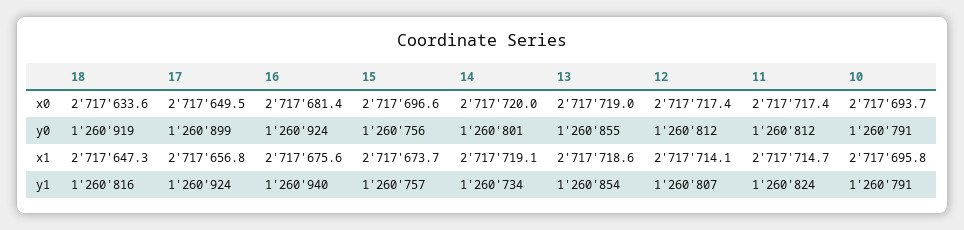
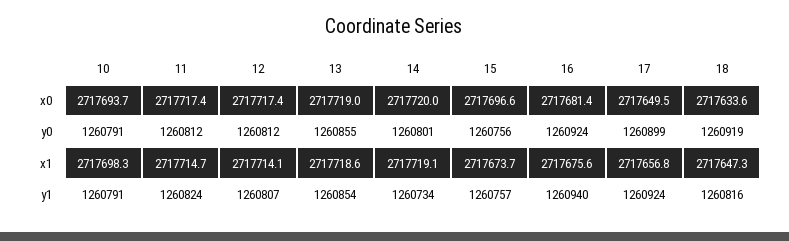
  {
    "18": {
      "x0": 2717633.6,
      "y0": 1260919,
      "x1": 2717647.3,
      "y1": 1260816
    },
    "17": {
      "x0": 2717649.5,
      "y0": 1260899,
      "x1": 2717656.8,
      "y1": 1260924
    },
    "16": {
      "x0": 2717681.4,
      "y0": 1260924,
      "x1": 2717675.6,
      "y1": 1260940
    },
    "15": {
      "x0": 2717696.6,
      "y0": 1260756,
      "x1": 2717673.7,
      "y1": 1260757
    },
    "14": {
      "x0": 2717720,
      "y0": 1260801,
      "x1": 2717719.1,
      "y1": 1260734
    },
    "13": {
      "x0": 2717719,
      "y0": 1260855,
      "x1": 2717718.6,
      "y1": 1260854
    },
    "12": {
      "x0": 2717717.4,
      "y0": 1260812,
      "x1": 2717714.1,
      "y1": 1260807
    },
    "11": {
      "x0": 2717717.4,
      "y0": 1260812,
      "x1": 2717714.7,
      "y1": 1260824
    },
    "10": {
      "x0": 2717693.7,
      "y0": 1260791,
-     "x1": 2717695.8,
+     "x1": 2717698.3,
      "y1": 1260791
    }
  }

